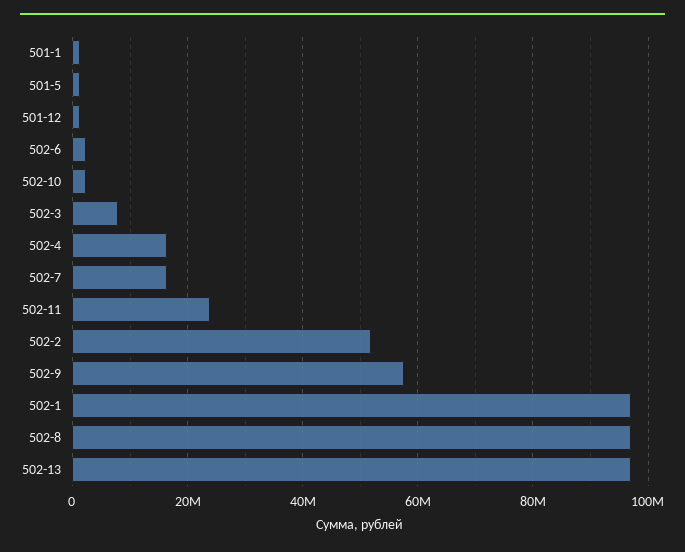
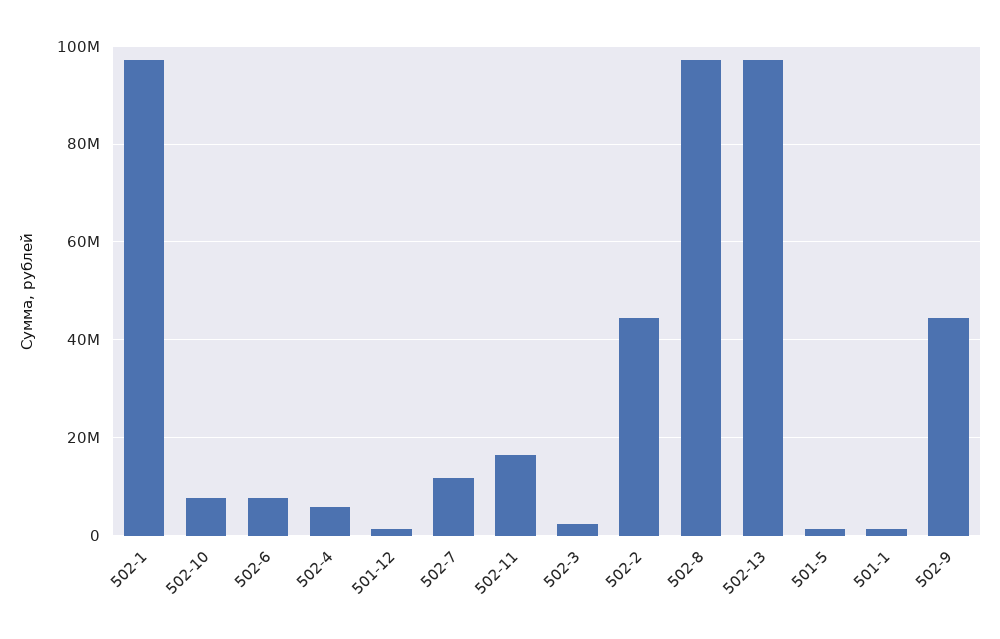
  {
    "501-1": 2000000,
    "501-5": 2000000,
    "501-12": 2000000,
-   "502-6": 2000000,
+   "502-6": 8000000,
-   "502-10": 2000000,
+   "502-10": 8000000,
-   "502-3": 8000000,
+   "502-3": 2000000,
-   "502-4": 16000000,
+   "502-4": 6000000,
-   "502-7": 16000000,
+   "502-7": 12000000,
-   "502-11": 24000000,
+   "502-11": 16000000,
-   "502-2": 52000000,
+   "502-2": 44000000,
-   "502-9": 58000000,
+   "502-9": 44000000,
    "502-1": 98000000,
    "502-8": 98000000,
    "502-13": 98000000
  }

